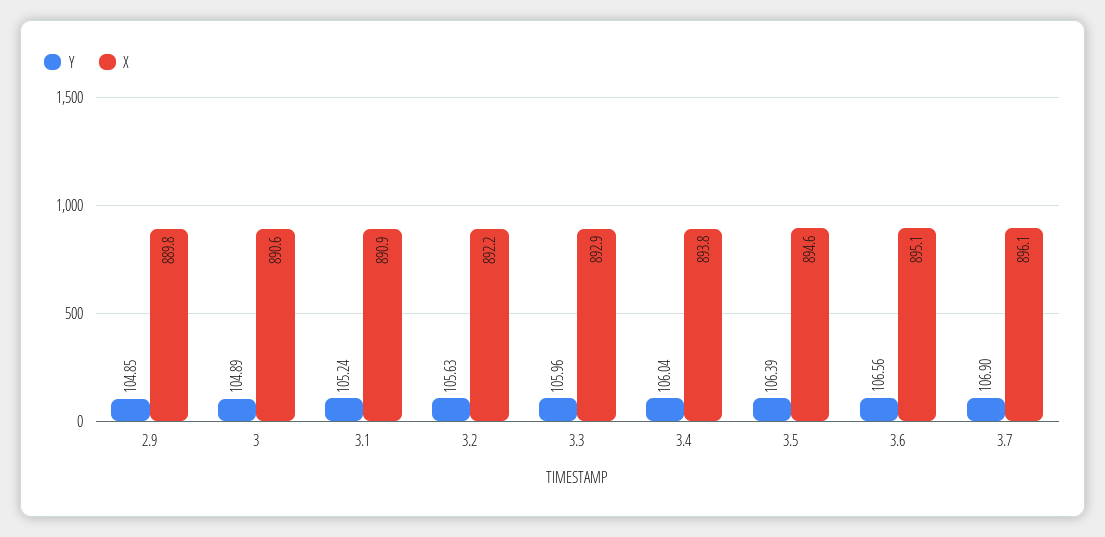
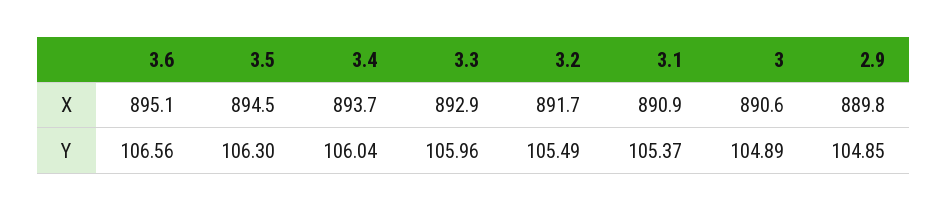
  {
    "Y": {
      "2.9": 104.85,
      "3": 104.89,
-     "3.1": 105.24,
+     "3.1": 105.37,
-     "3.2": 105.63,
+     "3.2": 105.49,
      "3.3": 105.96,
      "3.4": 106.04,
-     "3.5": 106.39,
+     "3.5": 106.3,
-     "3.6": 106.56,
+     "3.6": 106.56
-     "3.7": 106.9
    },
    "X": {
      "2.9": 889.8,
      "3": 890.6,
      "3.1": 890.9,
-     "3.2": 892.2,
+     "3.2": 891.7,
      "3.3": 892.9,
-     "3.4": 893.8,
+     "3.4": 893.7,
-     "3.5": 894.6,
+     "3.5": 894.5,
-     "3.6": 895.1,
+     "3.6": 895.1
-     "3.7": 896.1
    }
  }

